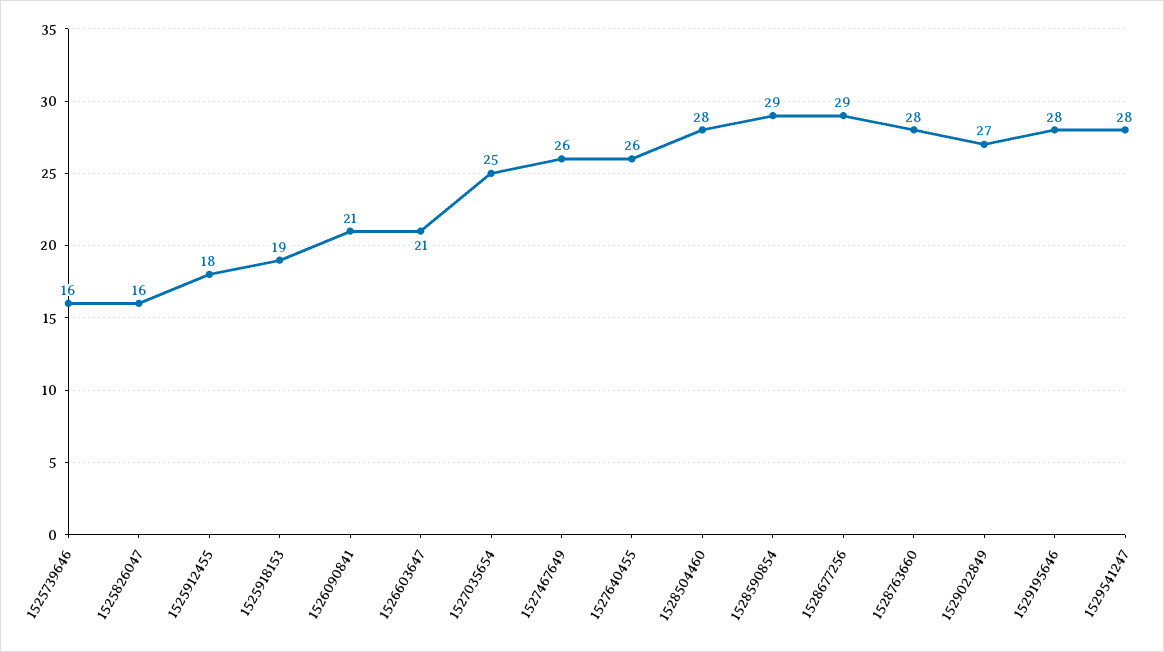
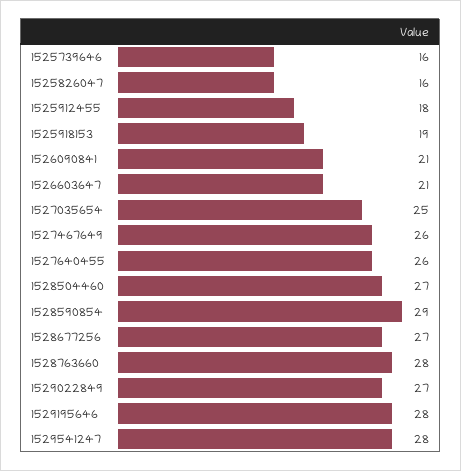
  {
    "1525739646": 16,
    "1525826047": 16,
    "1525912455": 18,
    "1525918153": 19,
    "1526090841": 21,
    "1526603647": 21,
    "1527035654": 25,
    "1527467649": 26,
    "1527640455": 26,
-   "1528504460": 28,
+   "1528504460": 27,
    "1528590854": 29,
-   "1528677256": 29,
+   "1528677256": 27,
    "1528763660": 28,
    "1529022849": 27,
    "1529195646": 28,
    "1529541247": 28
  }

